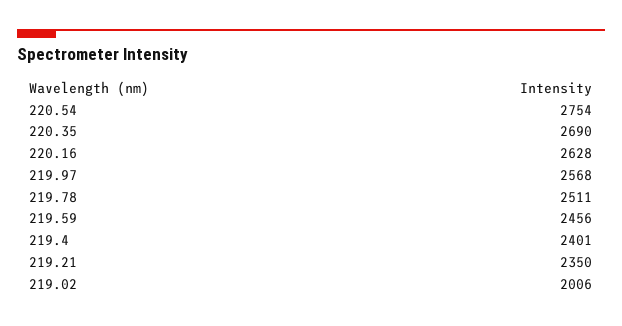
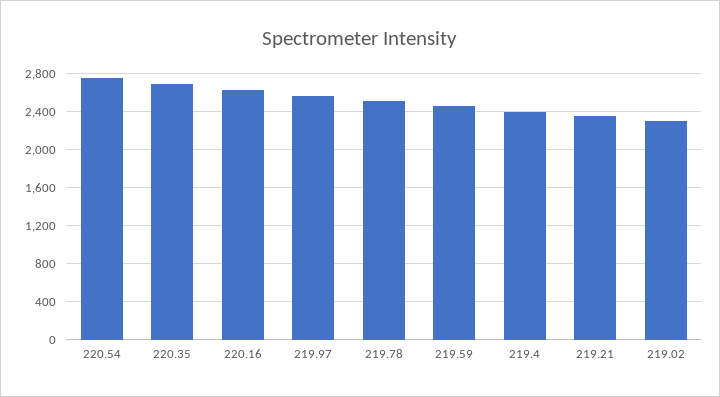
  {
    "220.54": 2754,
    "220.35": 2690,
    "220.16": 2628,
    "219.97": 2568,
    "219.78": 2511,
    "219.59": 2456,
    "219.4": 2401,
    "219.21": 2350,
-   "219.02": 2006
+   "219.02": 2300
  }

